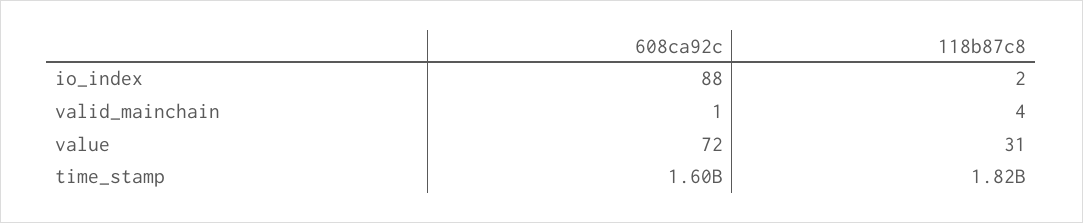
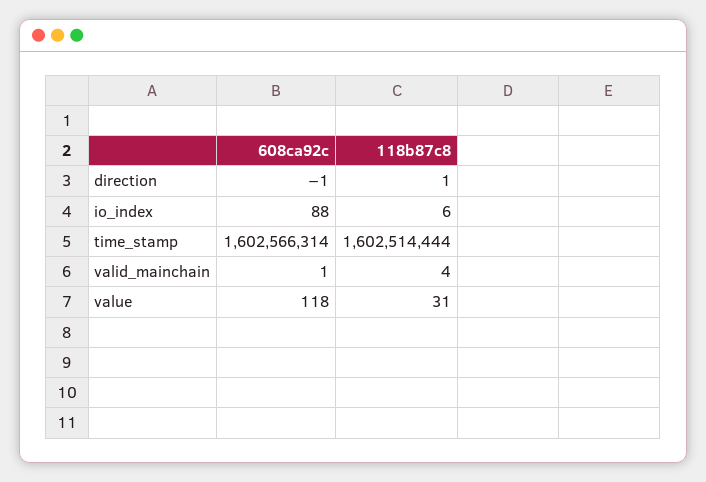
  {
    "608ca92c": {
      "io_index": 88,
      "valid_mainchain": 1,
-     "value": 72,
+     "value": 118,
-     "time_stamp": 1602566314
+     "time_stamp": 1602566314,
+     "direction": -1
    },
    "118b87c8": {
-     "io_index": 2,
+     "io_index": 6,
      "valid_mainchain": 4,
      "value": 31,
-     "time_stamp": 1820000000
+     "time_stamp": 1602514444,
+     "direction": 1
    }
  }

